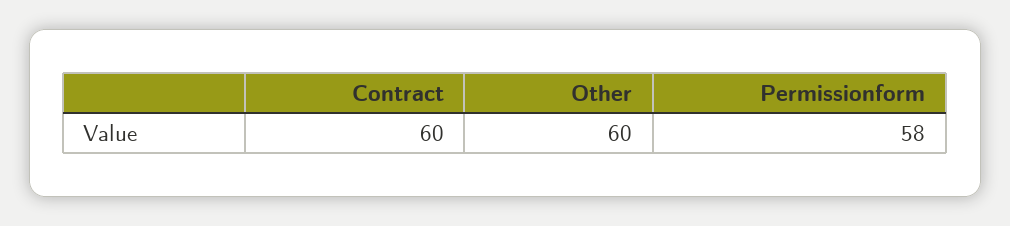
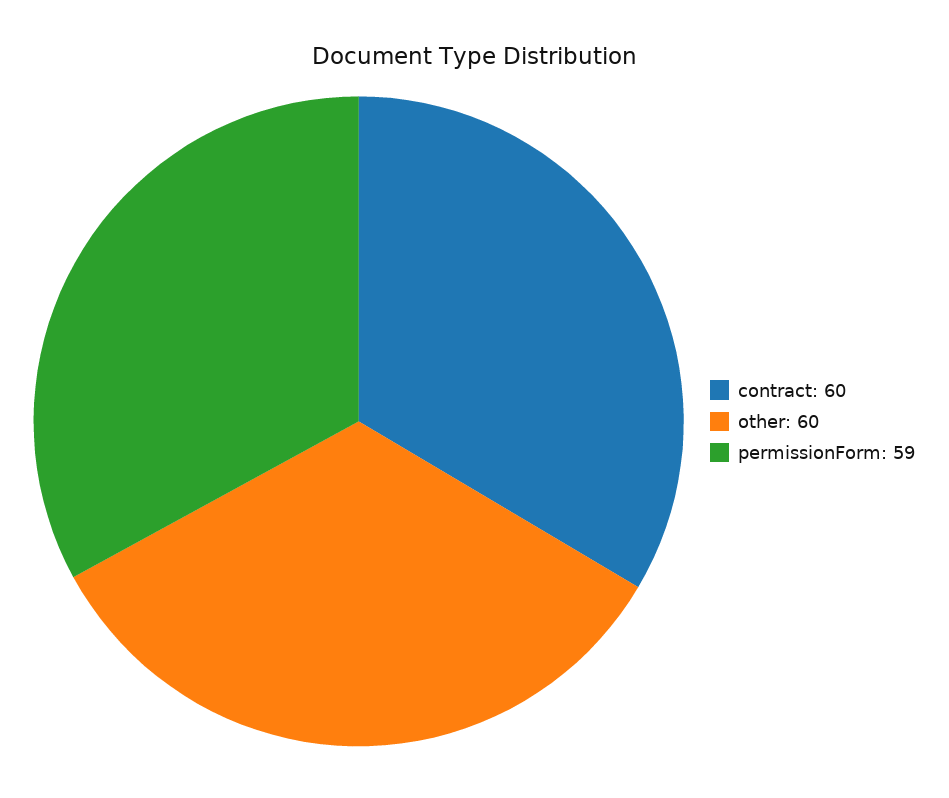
  {
    "Contract": 60,
    "Other": 60,
-   "Permissionform": 58
+   "Permissionform": 59
  }

